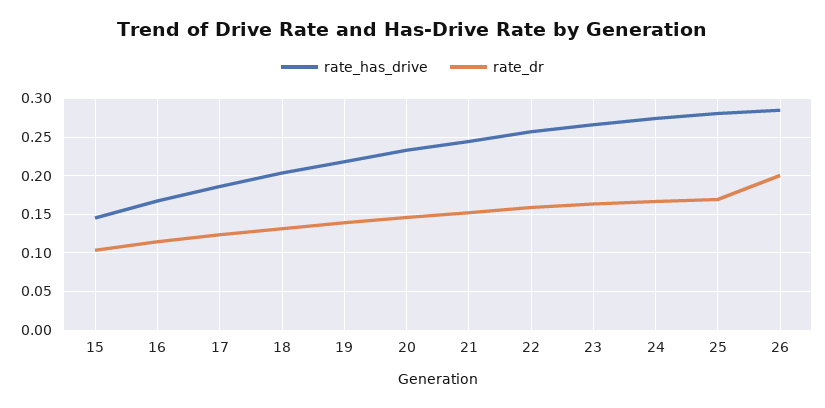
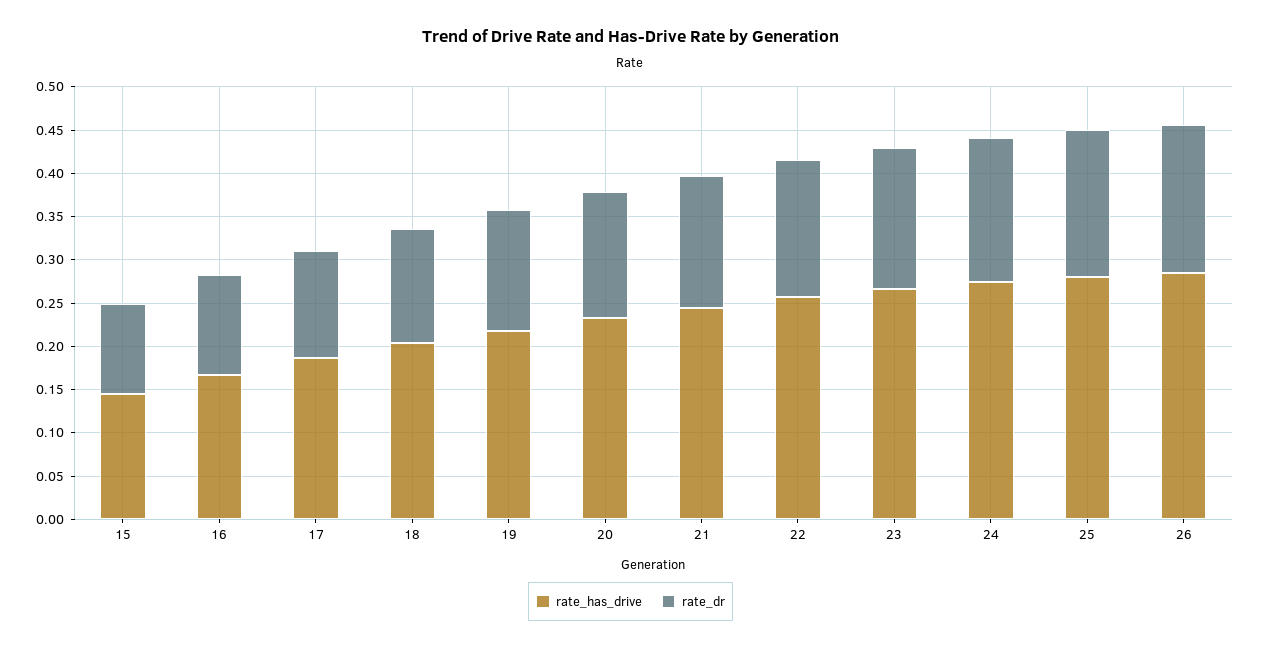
  {
    "rate_has_drive": {
      "15": 0.15,
      "16": 0.17,
      "17": 0.19,
      "18": 0.2,
      "19": 0.22,
      "20": 0.23,
      "21": 0.24,
      "22": 0.26,
      "23": 0.27,
      "24": 0.27,
      "25": 0.28,
      "26": 0.29
    },
    "rate_dr": {
      "15": 0.1,
      "16": 0.11,
      "17": 0.12,
      "18": 0.13,
      "19": 0.14,
      "20": 0.15,
      "21": 0.15,
      "22": 0.16,
      "23": 0.16,
      "24": 0.17,
      "25": 0.17,
-     "26": 0.2
+     "26": 0.17
    }
  }

